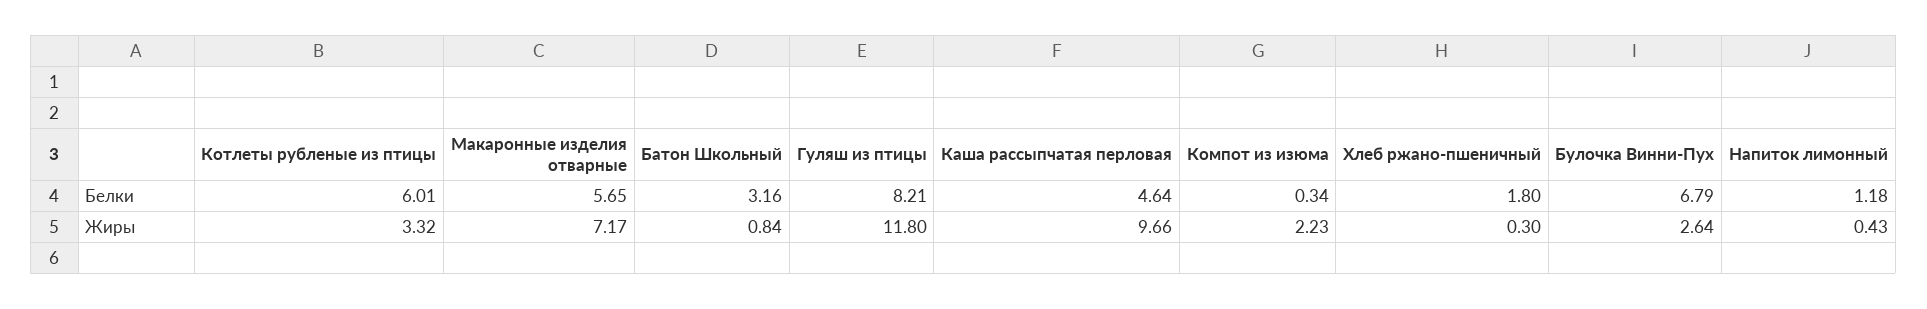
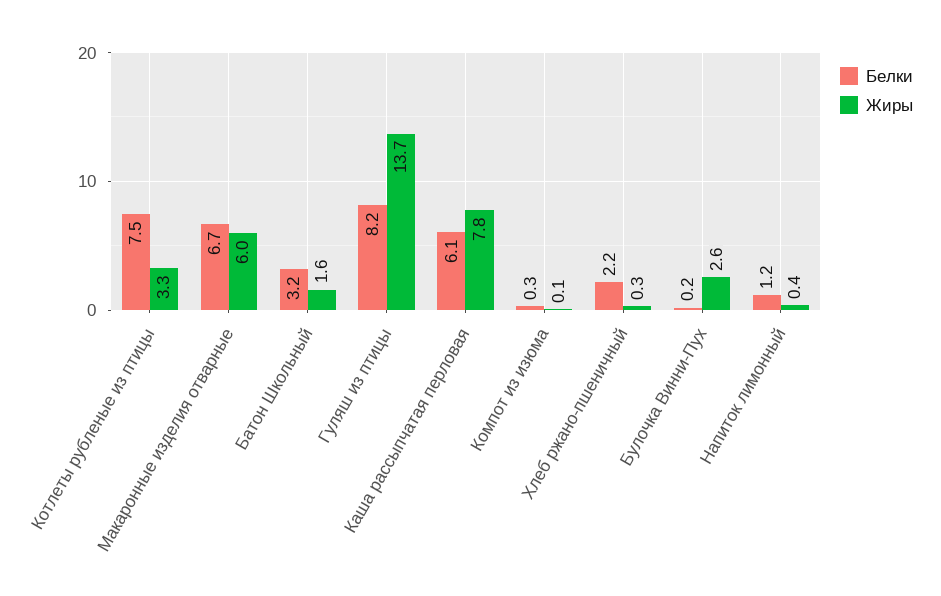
  {
    "Белки": {
-     "Котлеты рубленые из птицы": 6.01,
+     "Котлеты рубленые из птицы": 7.5,
-     "Макаронные изделия отварные": 5.65,
+     "Макаронные изделия отварные": 6.7,
      "Батон Школьный": 3.16,
      "Гуляш из птицы": 8.21,
-     "Каша рассыпчатая перловая": 4.64,
+     "Каша рассыпчатая перловая": 6.1,
      "Компот из изюма": 0.34,
-     "Хлеб ржано-пшеничный": 1.8,
+     "Хлеб ржано-пшеничный": 2.2,
-     "Булочка Винни-Пух": 6.79,
+     "Булочка Винни-Пух": 0.2,
      "Напиток лимонный": 1.18
    },
    "Жиры": {
      "Котлеты рубленые из птицы": 3.32,
-     "Макаронные изделия отварные": 7.17,
+     "Макаронные изделия отварные": 6,
-     "Батон Школьный": 0.84,
+     "Батон Школьный": 1.6,
-     "Гуляш из птицы": 11.8,
+     "Гуляш из птицы": 13.7,
-     "Каша рассыпчатая перловая": 9.66,
+     "Каша рассыпчатая перловая": 7.8,
-     "Компот из изюма": 2.23,
+     "Компот из изюма": 0.1,
      "Хлеб ржано-пшеничный": 0.3,
      "Булочка Винни-Пух": 2.64,
      "Напиток лимонный": 0.43
    }
  }

